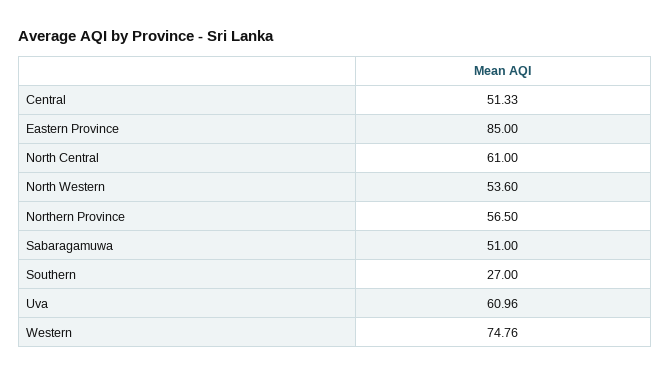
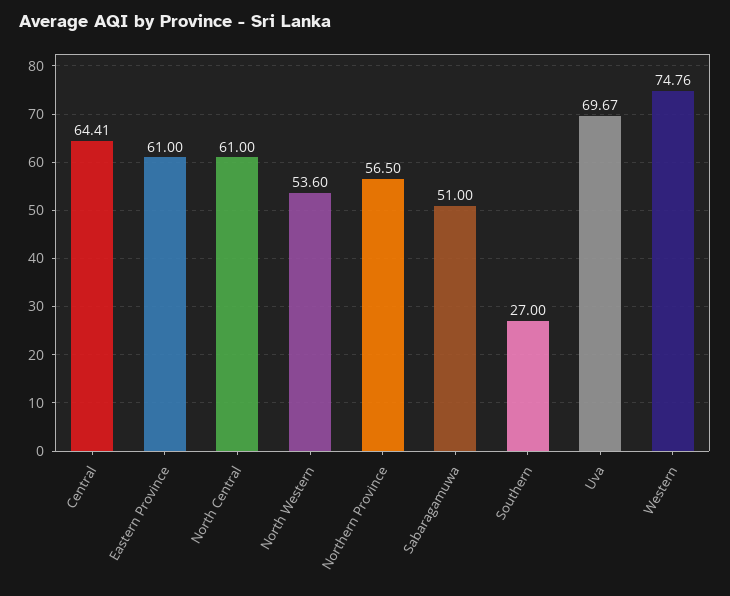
  {
-   "Central": 51.33,
+   "Central": 64.41,
-   "Eastern Province": 85,
+   "Eastern Province": 61,
    "North Central": 61,
    "North Western": 53.6,
    "Northern Province": 56.5,
    "Sabaragamuwa": 51,
    "Southern": 27,
-   "Uva": 60.96,
+   "Uva": 69.67,
    "Western": 74.76
  }

